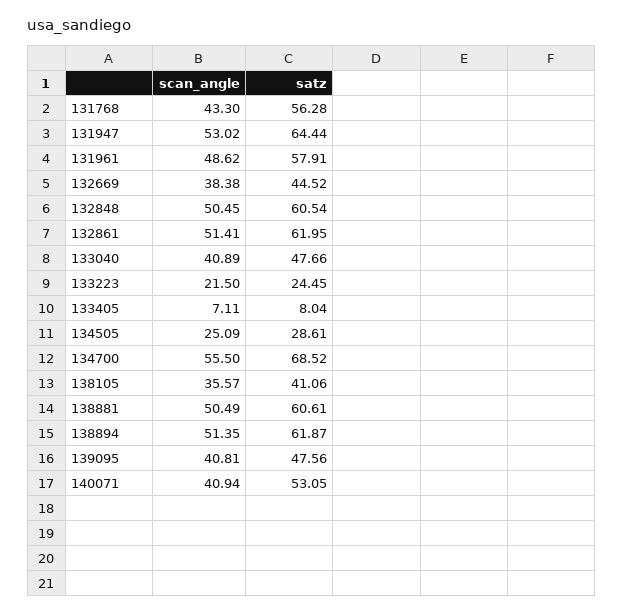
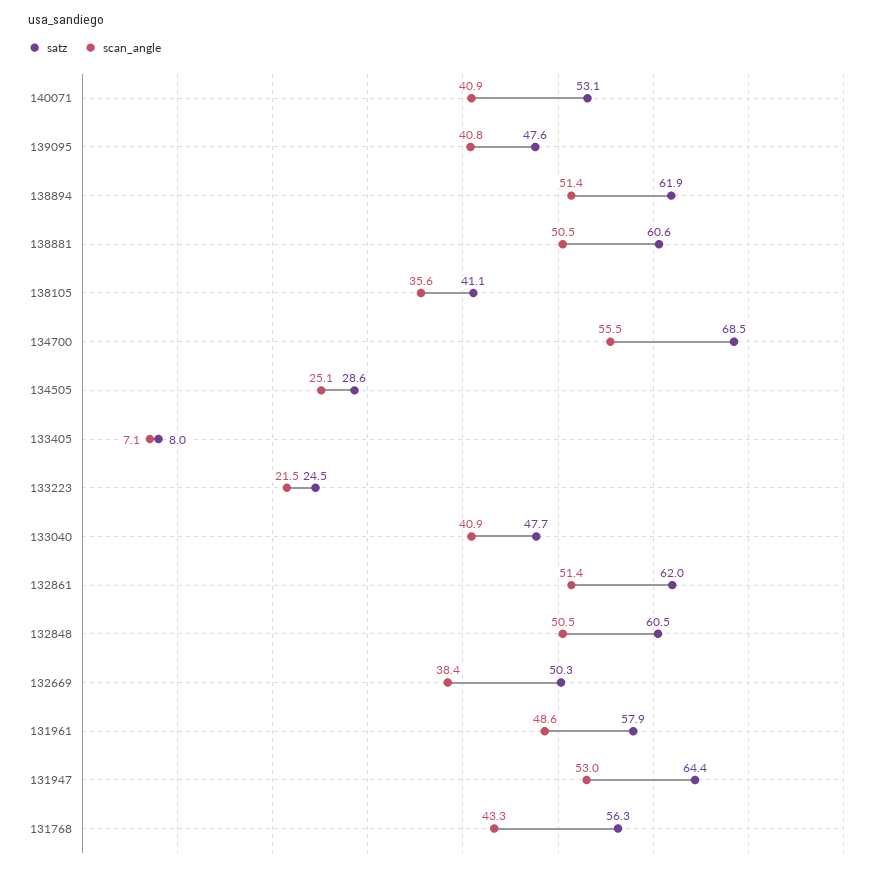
  {
    "scan_angle": {
      "131768": 43.3,
      "131947": 53.02,
      "131961": 48.62,
      "132669": 38.38,
      "132848": 50.45,
      "132861": 51.41,
      "133040": 40.89,
      "133223": 21.5,
      "133405": 7.11,
      "134505": 25.09,
      "134700": 55.5,
      "138105": 35.57,
      "138881": 50.49,
      "138894": 51.35,
      "139095": 40.81,
      "140071": 40.94
    },
    "satz": {
      "131768": 56.28,
      "131947": 64.44,
      "131961": 57.91,
-     "132669": 44.52,
+     "132669": 50.3,
      "132848": 60.54,
      "132861": 61.95,
      "133040": 47.66,
      "133223": 24.45,
      "133405": 8.04,
      "134505": 28.61,
      "134700": 68.52,
      "138105": 41.06,
      "138881": 60.61,
      "138894": 61.87,
      "139095": 47.56,
      "140071": 53.05
    }
  }

